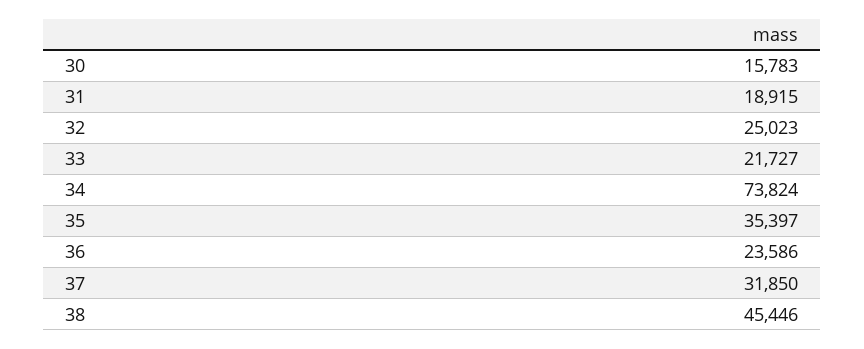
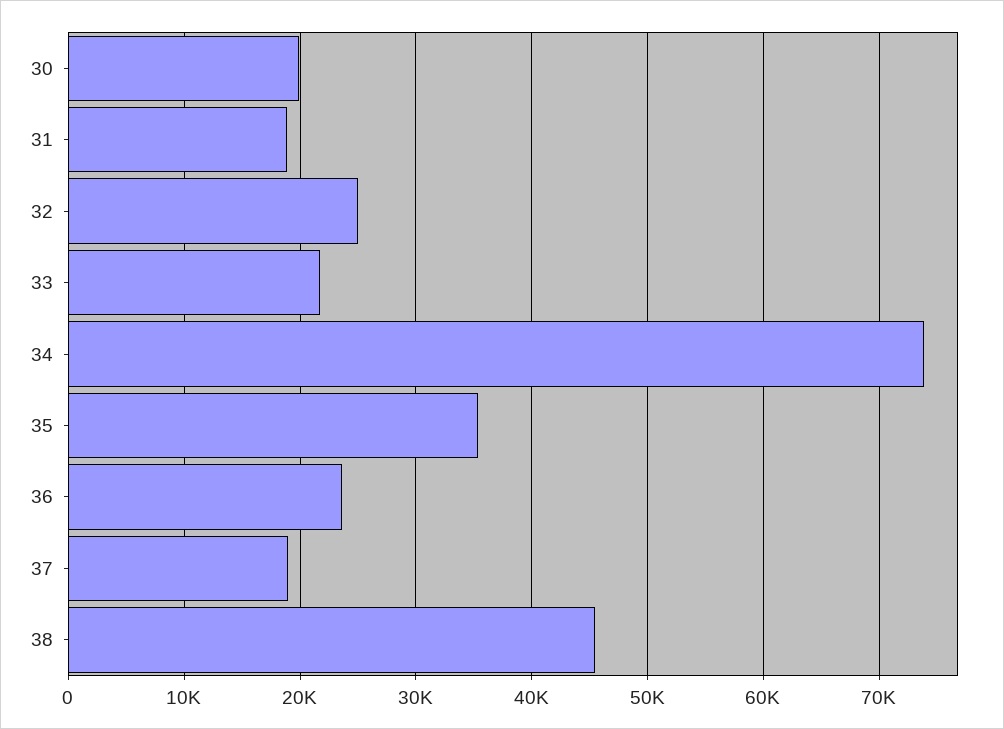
  {
-   "30": 15783,
+   "30": 20000,
    "31": 18915,
    "32": 25023,
    "33": 21727,
    "34": 73824,
    "35": 35397,
    "36": 23586,
-   "37": 31850,
+   "37": 19000,
    "38": 45446
  }

